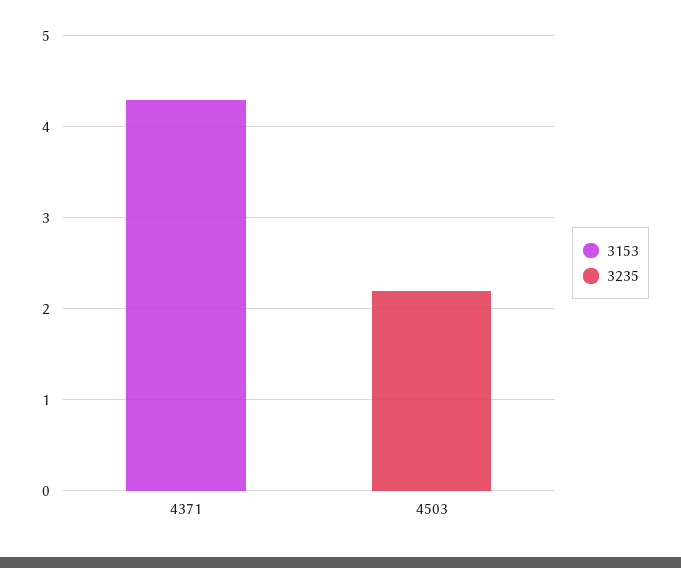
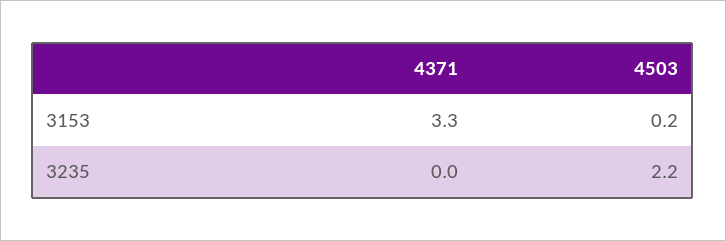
  {
    "3153": {
-     "4371": 4.3,
+     "4371": 3.3,
-     "4503": 0
+     "4503": 0.2
    },
    "3235": {
      "4371": 0,
      "4503": 2.2
    }
  }

